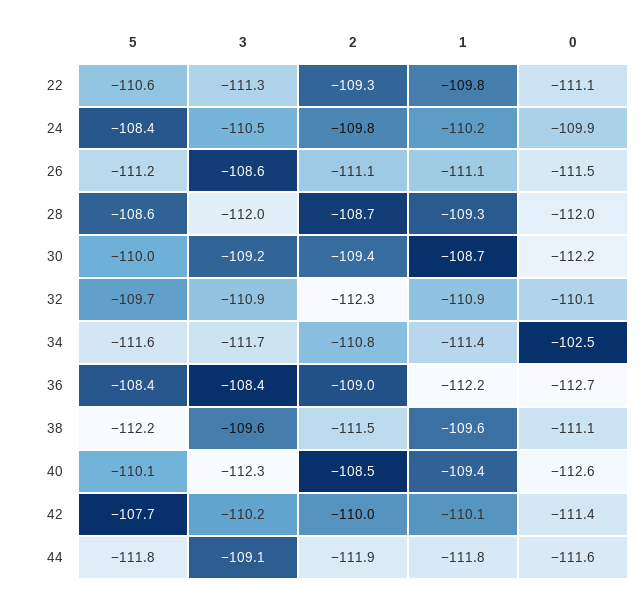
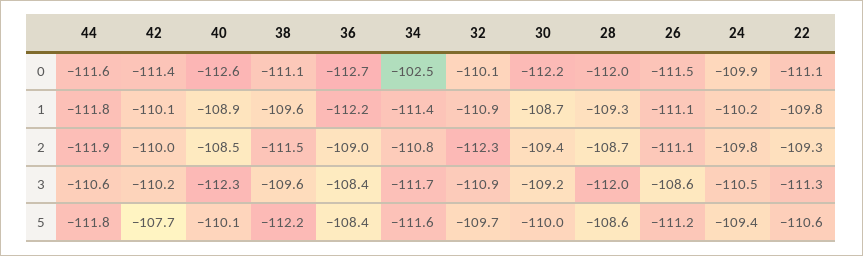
  {
    "5": {
      "22": -110.6,
-     "24": -108.4,
+     "24": -109.4,
      "26": -111.2,
      "28": -108.6,
      "30": -110,
      "32": -109.7,
      "34": -111.6,
      "36": -108.4,
      "38": -112.2,
      "40": -110.1,
      "42": -107.7,
      "44": -111.8
    },
    "3": {
      "22": -111.3,
      "24": -110.5,
      "26": -108.6,
      "28": -112,
      "30": -109.2,
      "32": -110.9,
      "34": -111.7,
      "36": -108.4,
      "38": -109.6,
      "40": -112.3,
      "42": -110.2,
-     "44": -109.1
+     "44": -110.6
    },
    "2": {
      "22": -109.3,
      "24": -109.8,
      "26": -111.1,
      "28": -108.7,
      "30": -109.4,
      "32": -112.3,
      "34": -110.8,
      "36": -109,
      "38": -111.5,
      "40": -108.5,
      "42": -110,
      "44": -111.9
    },
    "1": {
      "22": -109.8,
      "24": -110.2,
      "26": -111.1,
      "28": -109.3,
      "30": -108.7,
      "32": -110.9,
      "34": -111.4,
      "36": -112.2,
      "38": -109.6,
-     "40": -109.4,
+     "40": -108.9,
      "42": -110.1,
      "44": -111.8
    },
    "0": {
      "22": -111.1,
      "24": -109.9,
      "26": -111.5,
      "28": -112,
      "30": -112.2,
      "32": -110.1,
      "34": -102.5,
      "36": -112.7,
      "38": -111.1,
      "40": -112.6,
      "42": -111.4,
      "44": -111.6
    }
  }

